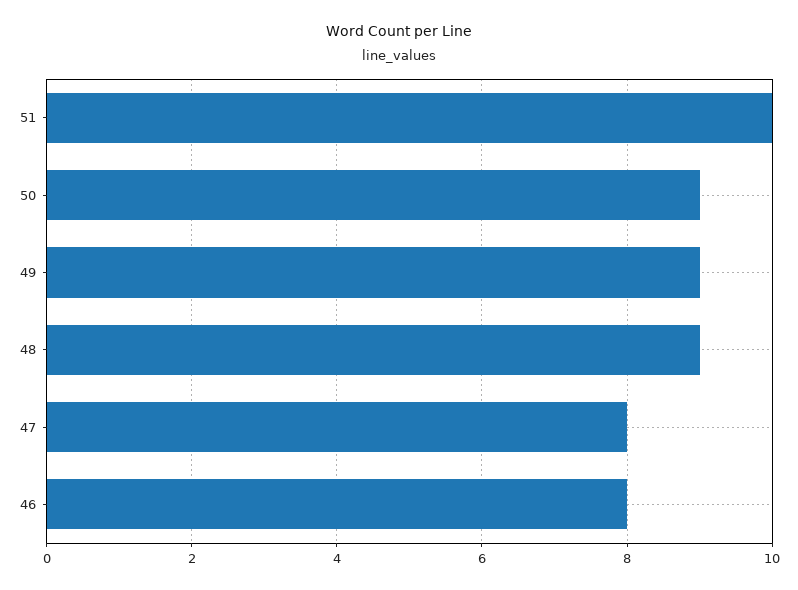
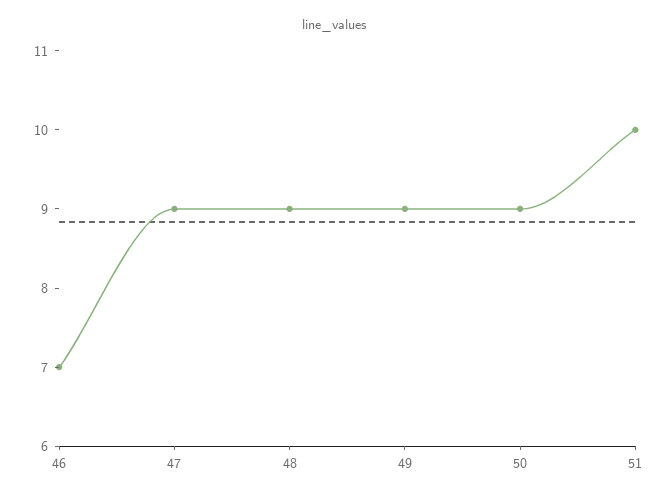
  {
    "51": 10,
    "50": 9,
    "49": 9,
    "48": 9,
-   "47": 8,
+   "47": 9,
-   "46": 8
+   "46": 7
  }

